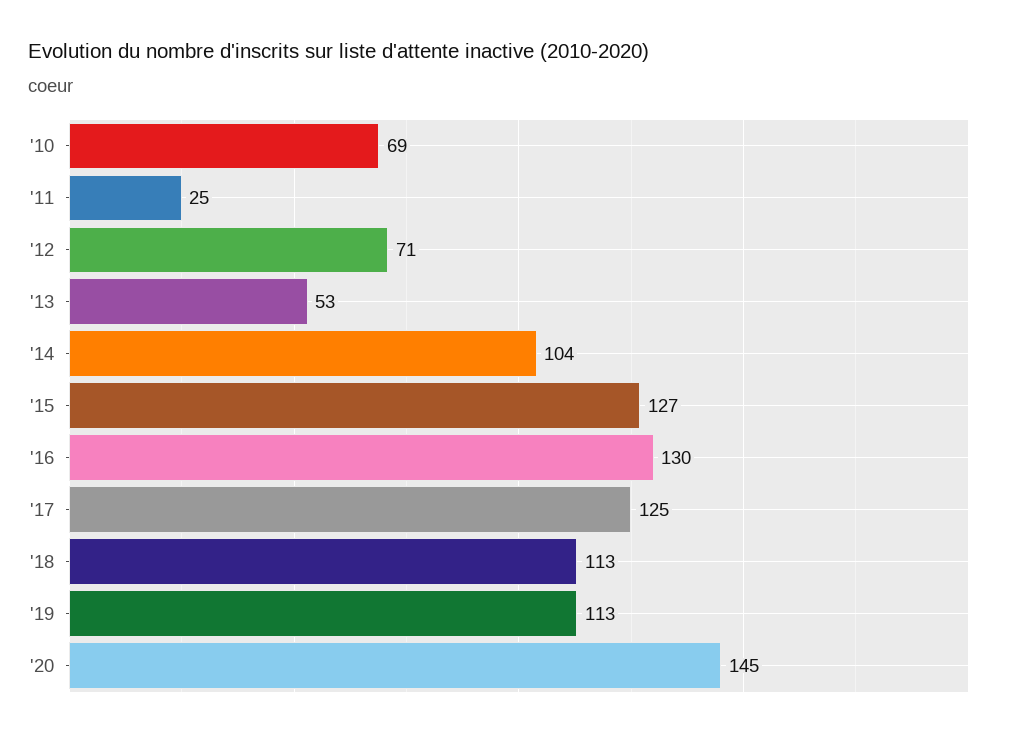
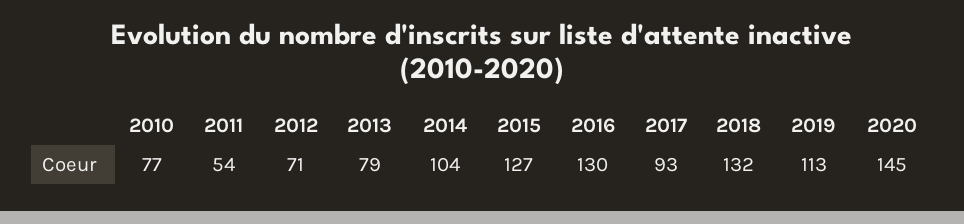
  {
-   "'10": 69,
+   "'10": 77,
-   "'11": 25,
+   "'11": 54,
    "'12": 71,
-   "'13": 53,
+   "'13": 79,
    "'14": 104,
    "'15": 127,
    "'16": 130,
-   "'17": 125,
+   "'17": 93,
-   "'18": 113,
+   "'18": 132,
    "'19": 113,
    "'20": 145
  }

